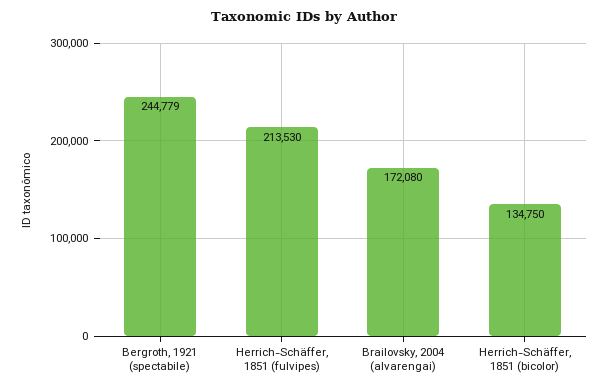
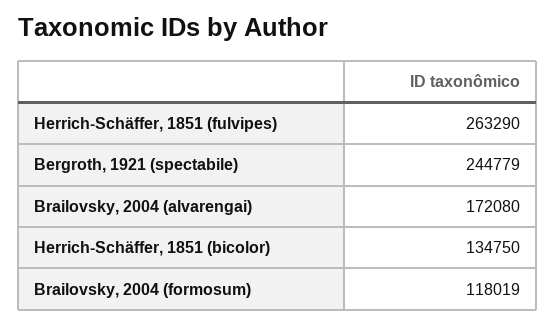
  {
    "Bergroth, 1921 (spectabile)": 244779,
-   "Herrich-Schäffer, 1851 (fulvipes)": 213530,
+   "Herrich-Schäffer, 1851 (fulvipes)": 263290,
    "Brailovsky, 2004 (alvarengai)": 172080,
-   "Herrich-Schäffer, 1851 (bicolor)": 134750
+   "Herrich-Schäffer, 1851 (bicolor)": 134750,
+   "Brailovsky, 2004 (formosum)": 118019
  }

